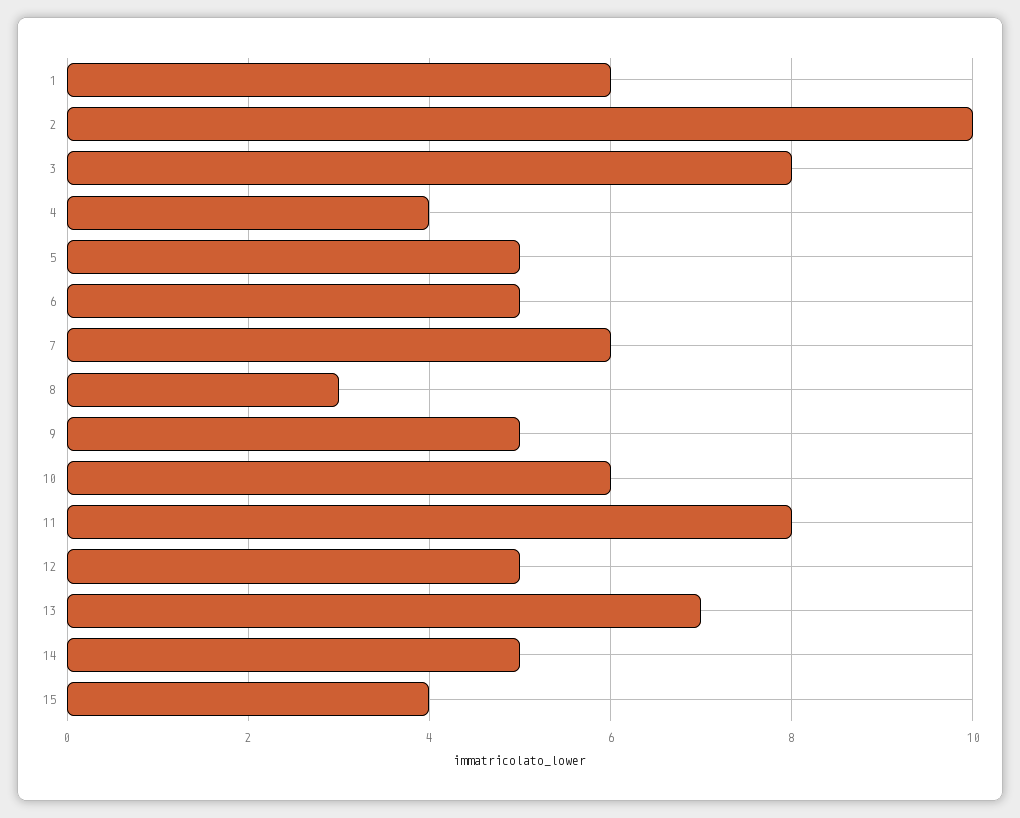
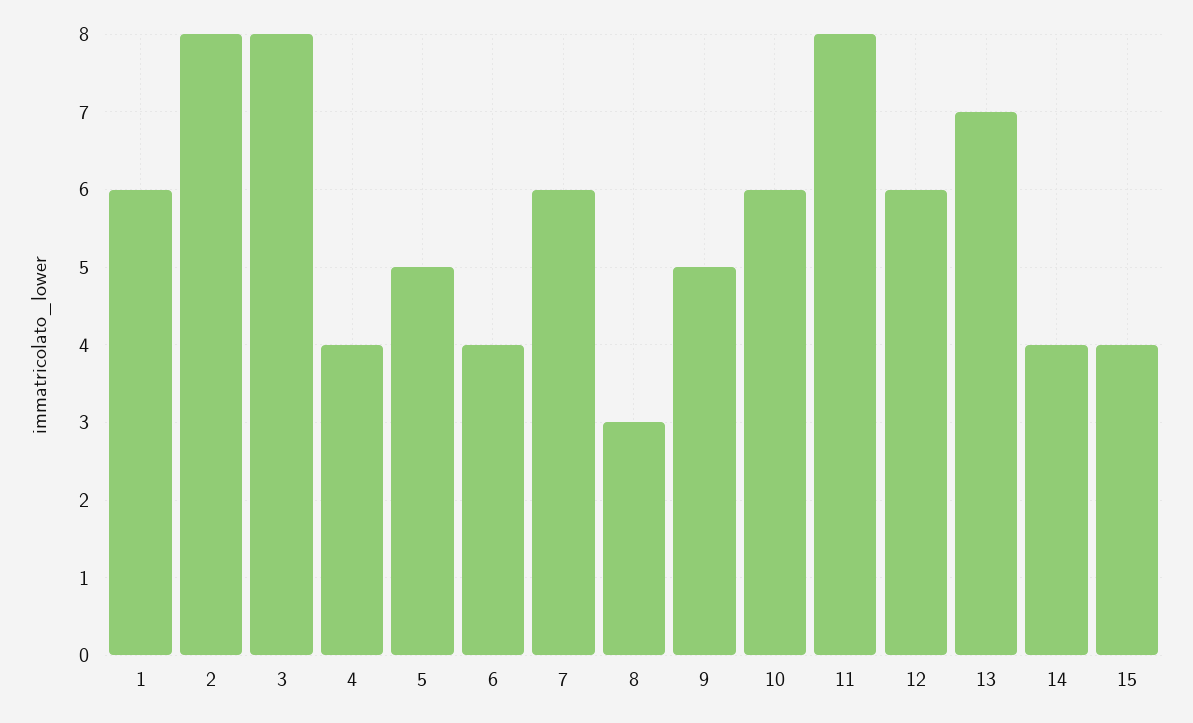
  {
    "1": 6,
-   "2": 10,
+   "2": 8,
    "3": 8,
    "4": 4,
    "5": 5,
-   "6": 5,
+   "6": 4,
    "7": 6,
    "8": 3,
    "9": 5,
    "10": 6,
    "11": 8,
-   "12": 5,
+   "12": 6,
    "13": 7,
-   "14": 5,
+   "14": 4,
    "15": 4
  }

